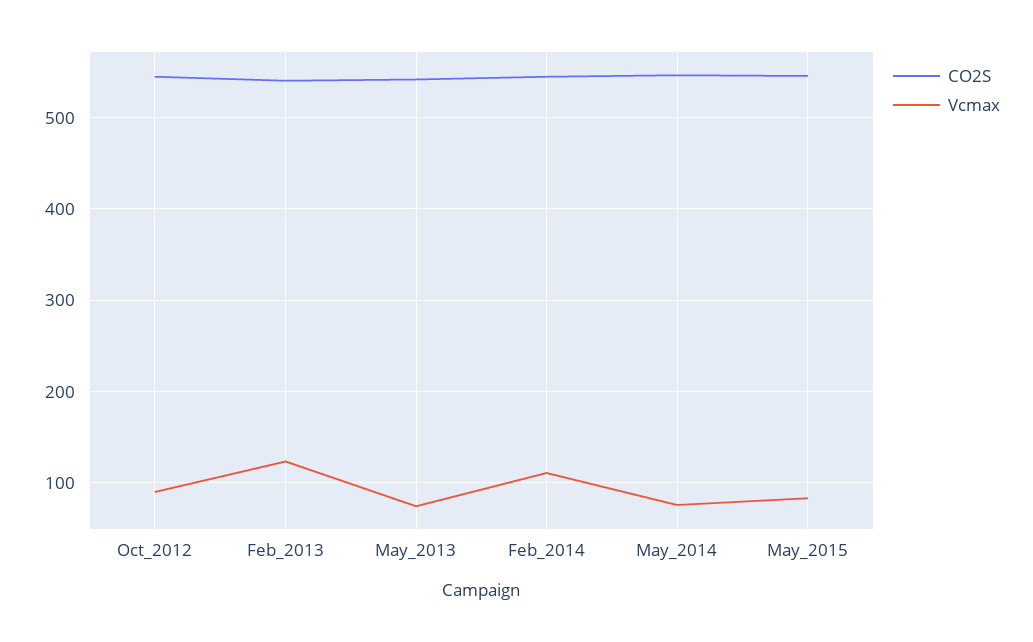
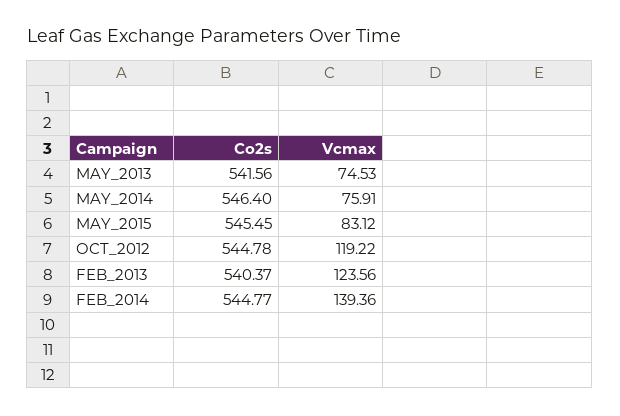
  {
    "CO2S": {
      "Oct_2012": 544.78,
      "Feb_2013": 540.37,
      "May_2013": 541.56,
      "Feb_2014": 544.77,
      "May_2014": 546.4,
      "May_2015": 545.45
    },
    "Vcmax": {
-     "Oct_2012": 90,
+     "Oct_2012": 119.22,
      "Feb_2013": 123.56,
      "May_2013": 74.53,
-     "Feb_2014": 110,
+     "Feb_2014": 139.36,
      "May_2014": 75.91,
      "May_2015": 83.12
    }
  }

